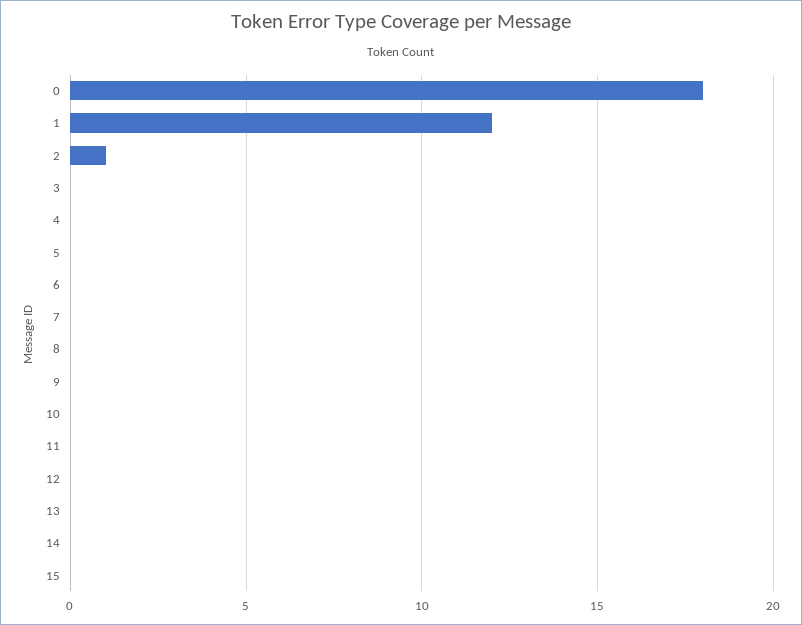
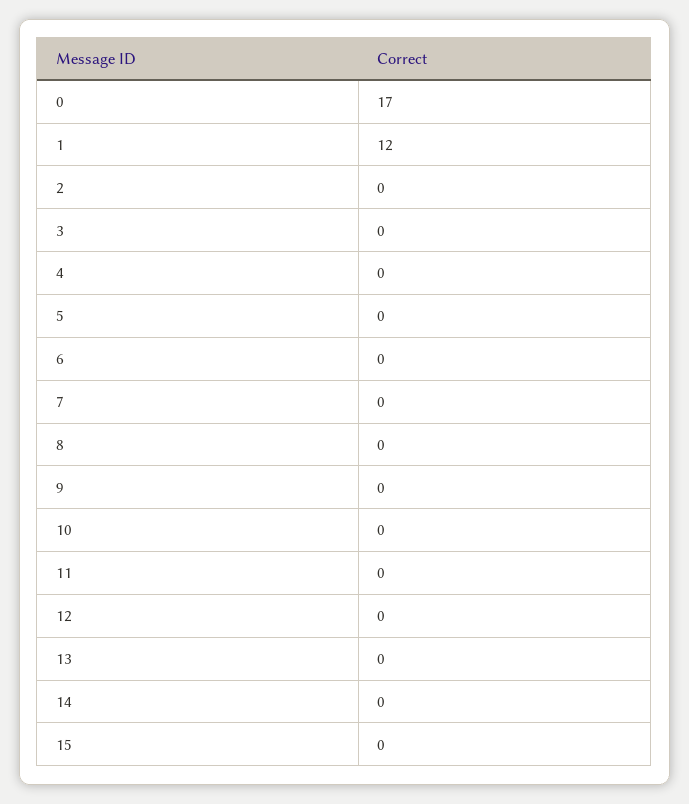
  {
-   "0": 18,
+   "0": 17,
    "1": 12,
-   "2": 1,
+   "2": 0,
    "3": 0,
    "4": 0,
    "5": 0,
    "6": 0,
    "7": 0,
    "8": 0,
    "9": 0,
    "10": 0,
    "11": 0,
    "12": 0,
    "13": 0,
    "14": 0,
    "15": 0
  }

